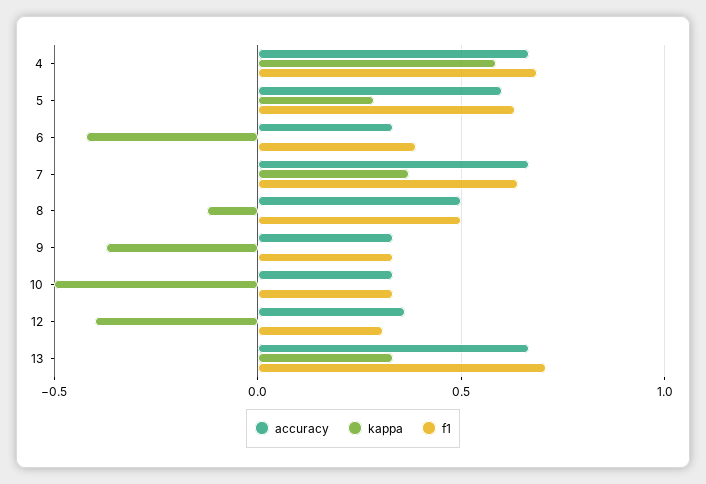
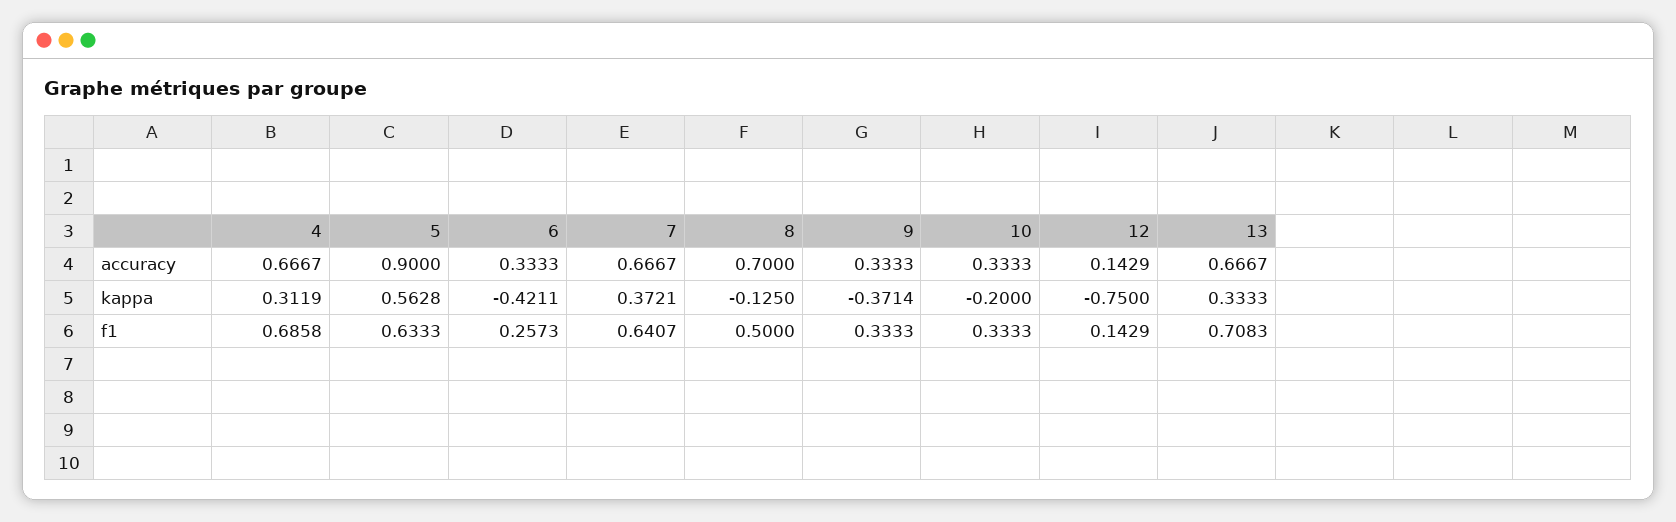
  {
    "accuracy": {
      "4": 0.6667,
-     "5": 0.6,
+     "5": 0.9,
      "6": 0.3333,
      "7": 0.6667,
-     "8": 0.5,
+     "8": 0.7,
      "9": 0.3333,
      "10": 0.3333,
-     "12": 0.35,
+     "12": 0.1429,
      "13": 0.6667
    },
    "kappa": {
-     "4": 0.6,
+     "4": 0.3119,
-     "5": 0.3,
+     "5": 0.5628,
      "6": -0.4211,
      "7": 0.3721,
      "8": -0.125,
      "9": -0.3714,
-     "10": -0.5,
+     "10": -0.2,
-     "12": -0.4,
+     "12": -0.75,
      "13": 0.3333
    },
    "f1": {
      "4": 0.6858,
      "5": 0.6333,
-     "6": 0.4,
+     "6": 0.2573,
      "7": 0.6407,
      "8": 0.5,
      "9": 0.3333,
      "10": 0.3333,
-     "12": 0.3,
+     "12": 0.1429,
      "13": 0.7083
    }
  }

